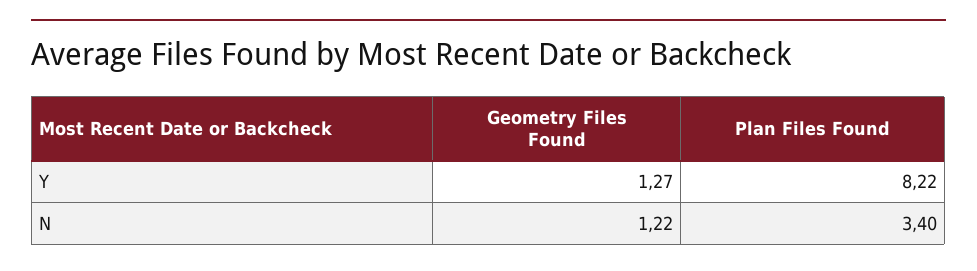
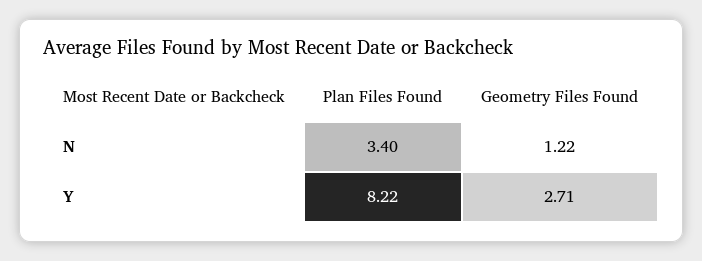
  {
    "Geometry Files Found": {
-     "Y": 1.27,
+     "Y": 2.71,
      "N": 1.22
    },
    "Plan Files Found": {
      "Y": 8.22,
      "N": 3.4
    }
  }

